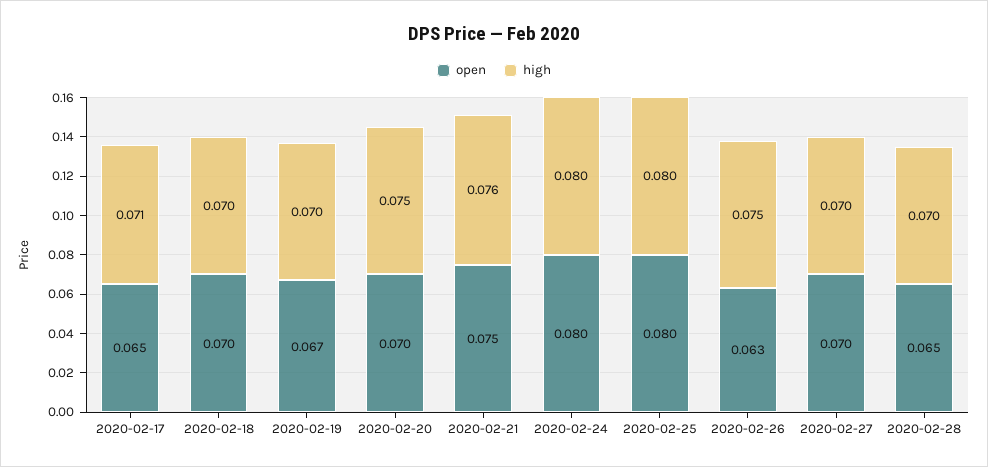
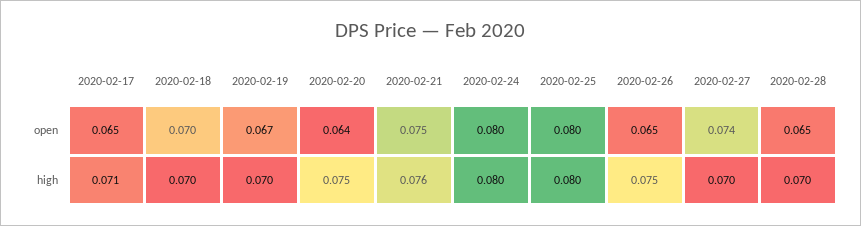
  {
    "open": {
      "2020-02-17": 0.065,
      "2020-02-18": 0.07,
      "2020-02-19": 0.067,
-     "2020-02-20": 0.07,
+     "2020-02-20": 0.064,
      "2020-02-21": 0.075,
      "2020-02-24": 0.08,
      "2020-02-25": 0.08,
-     "2020-02-26": 0.063,
+     "2020-02-26": 0.065,
-     "2020-02-27": 0.07,
+     "2020-02-27": 0.074,
      "2020-02-28": 0.065
    },
    "high": {
      "2020-02-17": 0.071,
      "2020-02-18": 0.07,
      "2020-02-19": 0.07,
      "2020-02-20": 0.075,
      "2020-02-21": 0.076,
      "2020-02-24": 0.08,
      "2020-02-25": 0.08,
      "2020-02-26": 0.075,
      "2020-02-27": 0.07,
      "2020-02-28": 0.07
    }
  }

